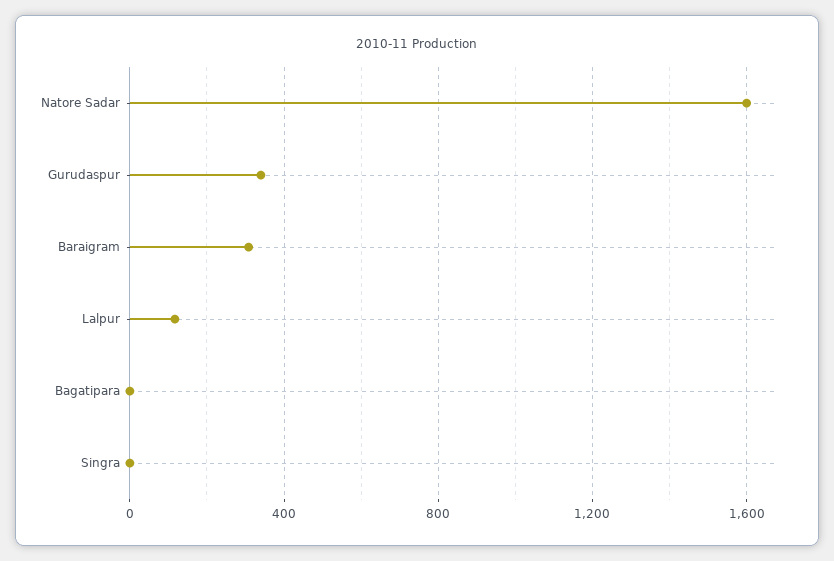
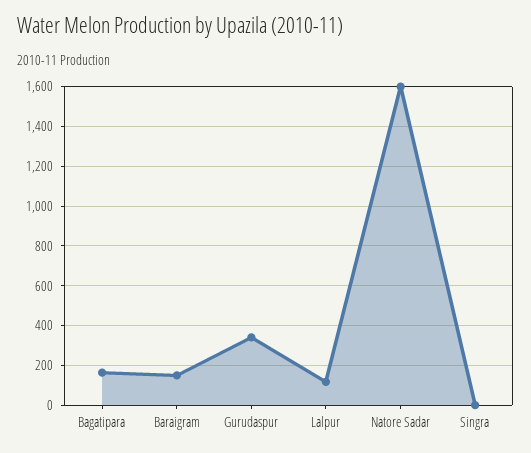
  {
    "Natore Sadar": 1600,
    "Gurudaspur": 350,
-   "Baraigram": 300,
+   "Baraigram": 150,
    "Lalpur": 100,
-   "Bagatipara": 0,
+   "Bagatipara": 150,
    "Singra": 0
  }

